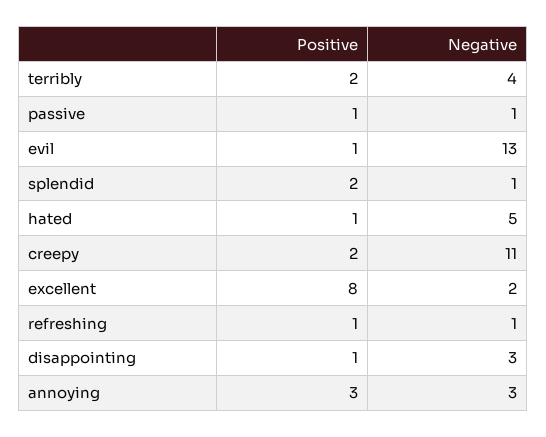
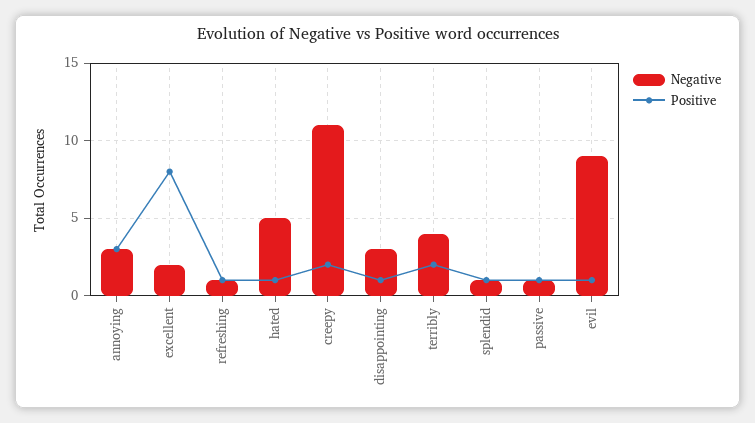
  {
    "Positive": {
      "terribly": 2,
      "passive": 1,
      "evil": 1,
-     "splendid": 2,
+     "splendid": 1,
      "hated": 1,
      "creepy": 2,
      "excellent": 8,
      "refreshing": 1,
      "disappointing": 1,
      "annoying": 3
    },
    "Negative": {
      "terribly": 4,
      "passive": 1,
-     "evil": 13,
+     "evil": 9,
      "splendid": 1,
      "hated": 5,
      "creepy": 11,
      "excellent": 2,
      "refreshing": 1,
      "disappointing": 3,
      "annoying": 3
    }
  }

